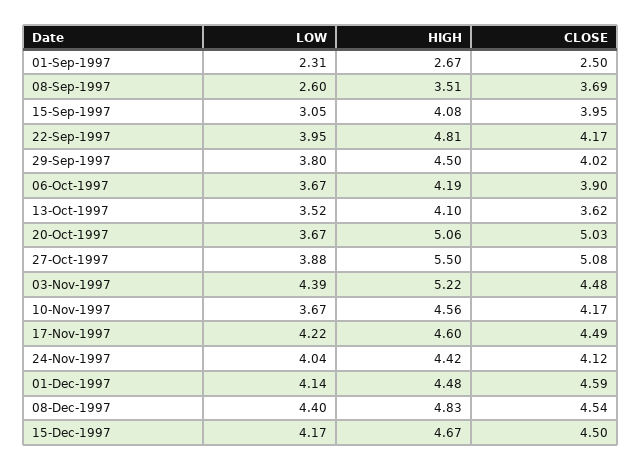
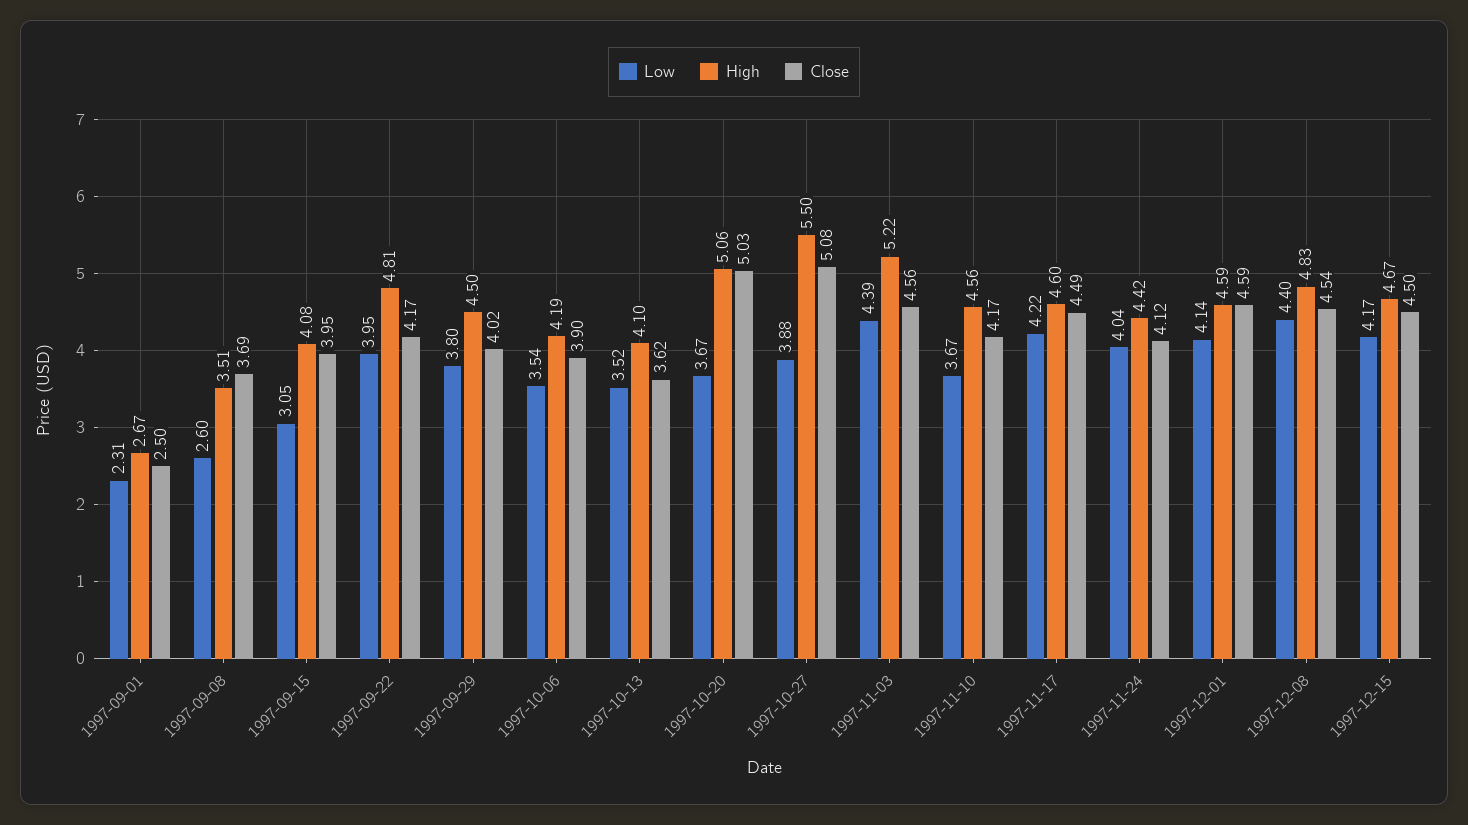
  {
    "LOW": {
      "01-Sep-1997": 2.31,
      "08-Sep-1997": 2.6,
      "15-Sep-1997": 3.05,
      "22-Sep-1997": 3.95,
      "29-Sep-1997": 3.8,
-     "06-Oct-1997": 3.67,
+     "06-Oct-1997": 3.54,
      "13-Oct-1997": 3.52,
      "20-Oct-1997": 3.67,
      "27-Oct-1997": 3.88,
      "03-Nov-1997": 4.39,
      "10-Nov-1997": 3.67,
      "17-Nov-1997": 4.22,
      "24-Nov-1997": 4.04,
      "01-Dec-1997": 4.14,
      "08-Dec-1997": 4.4,
      "15-Dec-1997": 4.17
    },
    "HIGH": {
      "01-Sep-1997": 2.67,
      "08-Sep-1997": 3.51,
      "15-Sep-1997": 4.08,
      "22-Sep-1997": 4.81,
      "29-Sep-1997": 4.5,
      "06-Oct-1997": 4.19,
      "13-Oct-1997": 4.1,
      "20-Oct-1997": 5.06,
      "27-Oct-1997": 5.5,
      "03-Nov-1997": 5.22,
      "10-Nov-1997": 4.56,
      "17-Nov-1997": 4.6,
      "24-Nov-1997": 4.42,
-     "01-Dec-1997": 4.48,
+     "01-Dec-1997": 4.59,
      "08-Dec-1997": 4.83,
      "15-Dec-1997": 4.67
    },
    "CLOSE": {
      "01-Sep-1997": 2.5,
      "08-Sep-1997": 3.69,
      "15-Sep-1997": 3.95,
      "22-Sep-1997": 4.17,
      "29-Sep-1997": 4.02,
      "06-Oct-1997": 3.9,
      "13-Oct-1997": 3.62,
      "20-Oct-1997": 5.03,
      "27-Oct-1997": 5.08,
-     "03-Nov-1997": 4.48,
+     "03-Nov-1997": 4.56,
      "10-Nov-1997": 4.17,
      "17-Nov-1997": 4.49,
      "24-Nov-1997": 4.12,
      "01-Dec-1997": 4.59,
      "08-Dec-1997": 4.54,
      "15-Dec-1997": 4.5
    }
  }

